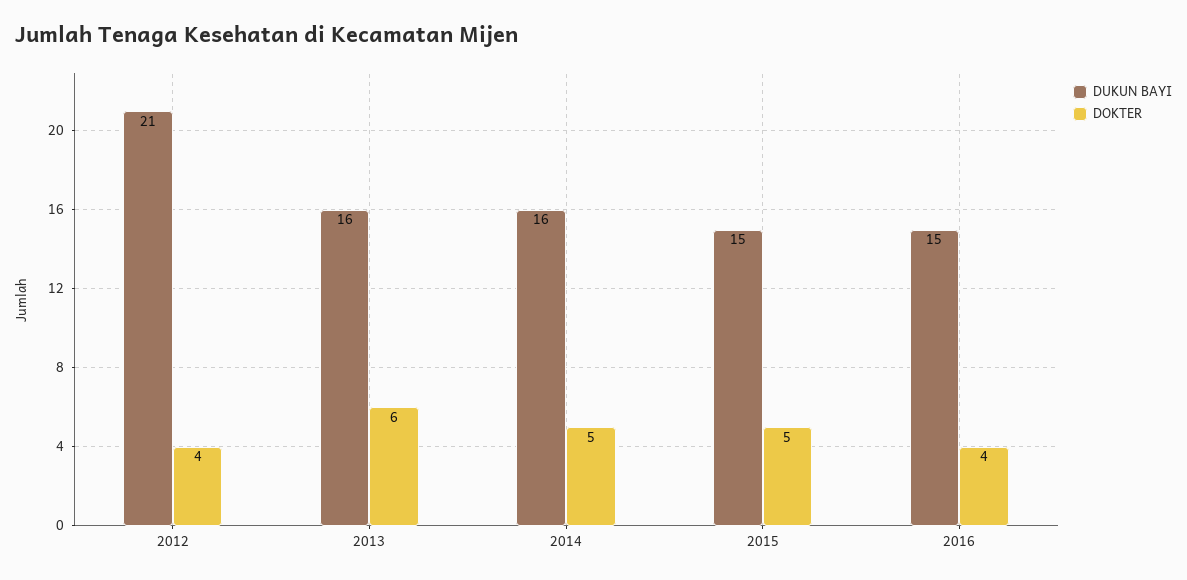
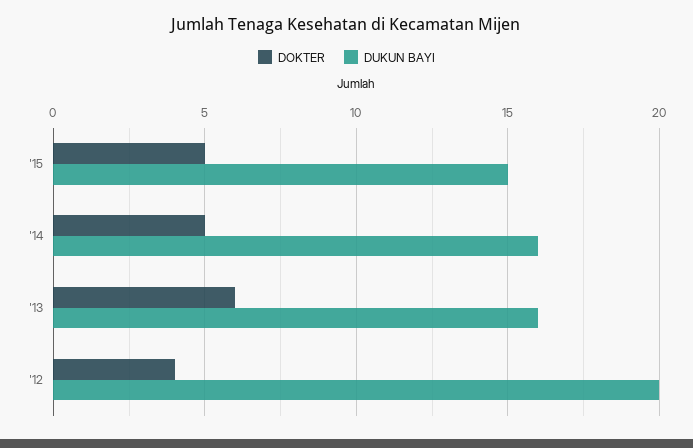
  {
    "DUKUN BAYI": {
-     "2012": 21,
+     "2012": 20,
      "2013": 16,
      "2014": 16,
-     "2015": 15,
+     "2015": 15
-     "2016": 15
    },
    "DOKTER": {
      "2012": 4,
      "2013": 6,
      "2014": 5,
-     "2015": 5,
+     "2015": 5
-     "2016": 4
    }
  }

